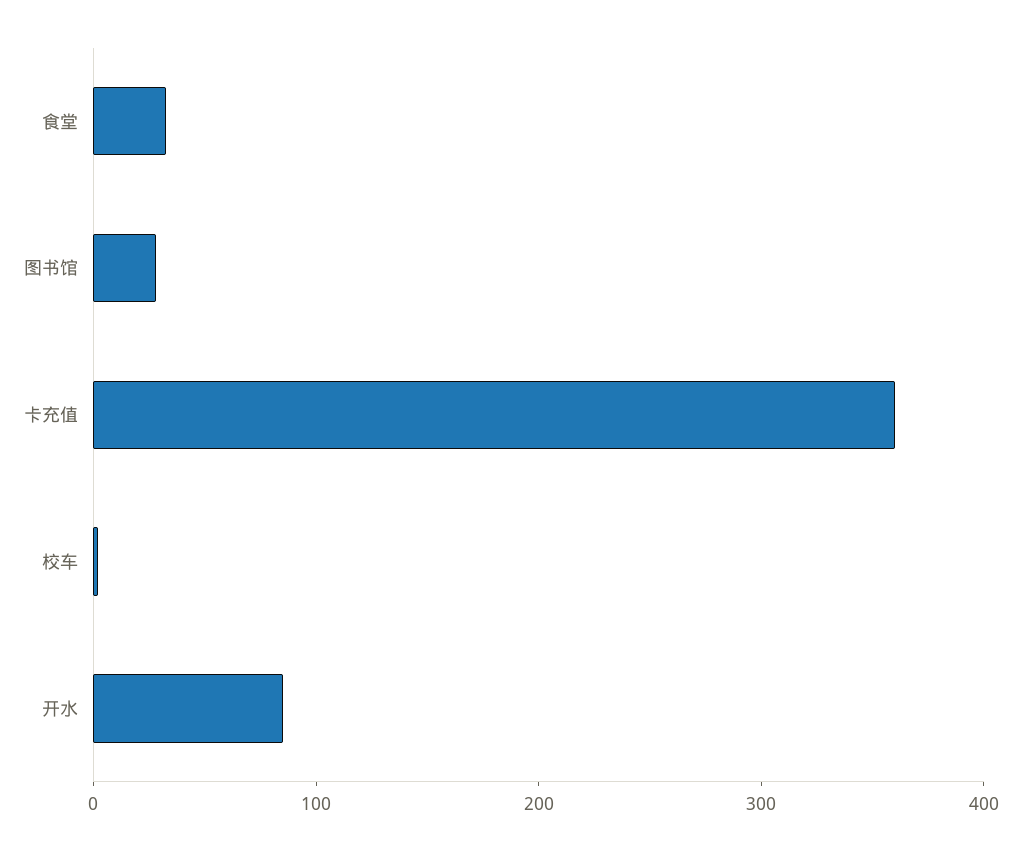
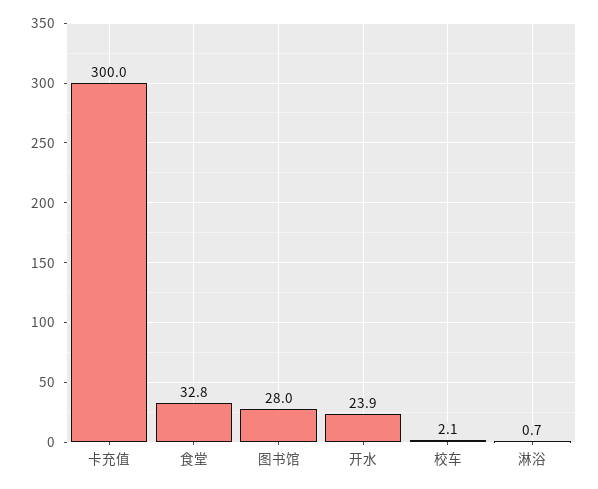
  {
    "食堂": 32.8,
    "图书馆": 28,
-   "卡充值": 360,
+   "卡充值": 300,
    "校车": 2.1,
-   "开水": 80
+   "开水": 23.9,
+   "淋浴": 0.7
  }

